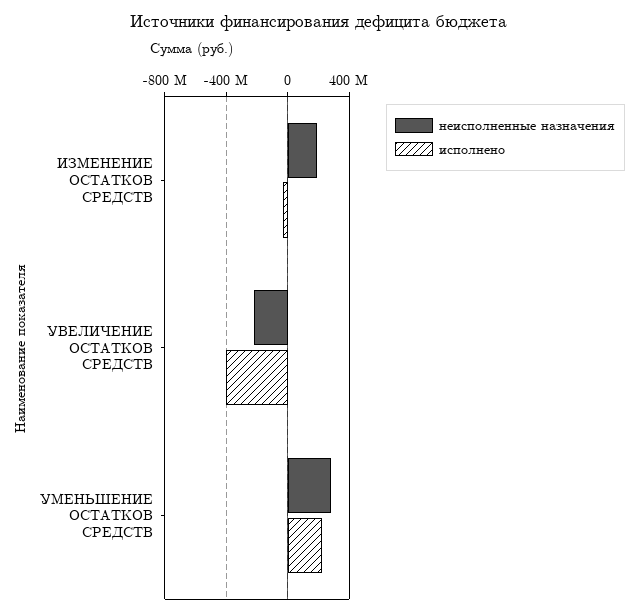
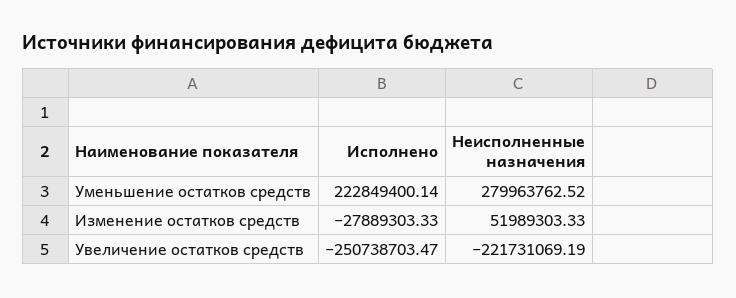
  {
    "неисполненные назначения": {
-     "ИЗМЕНЕНИЕ ОСТАТКОВ СРЕДСТВ": 200000000,
+     "ИЗМЕНЕНИЕ ОСТАТКОВ СРЕДСТВ": 51989303.33,
      "УВЕЛИЧЕНИЕ ОСТАТКОВ СРЕДСТВ": -221731069.19,
      "УМЕНЬШЕНИЕ ОСТАТКОВ СРЕДСТВ": 279963762.52
    },
    "исполнено": {
      "ИЗМЕНЕНИЕ ОСТАТКОВ СРЕДСТВ": -27889303.33,
-     "УВЕЛИЧЕНИЕ ОСТАТКОВ СРЕДСТВ": -400000000,
+     "УВЕЛИЧЕНИЕ ОСТАТКОВ СРЕДСТВ": -250738703.47,
      "УМЕНЬШЕНИЕ ОСТАТКОВ СРЕДСТВ": 222849400.14
    }
  }

